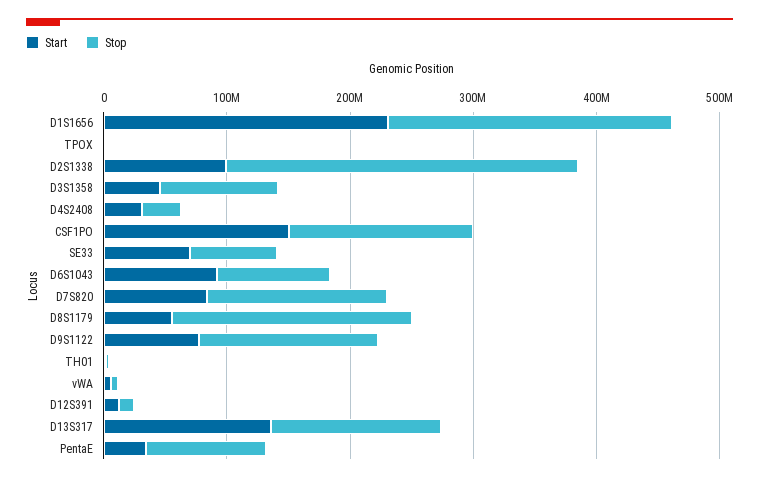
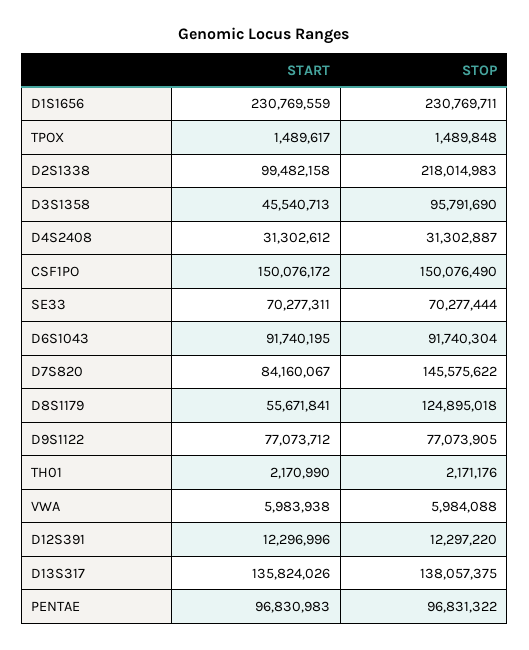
  {
    "Start": {
      "D1S1656": 230769559,
      "TPOX": 1489617,
      "D2S1338": 99482158,
      "D3S1358": 45540713,
      "D4S2408": 31302612,
      "CSF1PO": 150076172,
      "SE33": 70277311,
      "D6S1043": 91740195,
      "D7S820": 84160067,
      "D8S1179": 55671841,
      "D9S1122": 77073712,
      "TH01": 2170990,
      "vWA": 5983938,
      "D12S391": 12296996,
      "D13S317": 135824026,
-     "PentaE": 40000000
+     "PentaE": 96830983
    },
    "Stop": {
      "D1S1656": 230769711,
      "TPOX": 1489848,
-     "D2S1338": 280000000,
+     "D2S1338": 218014983,
      "D3S1358": 95791690,
      "D4S2408": 31302887,
      "CSF1PO": 150076490,
      "SE33": 70277444,
      "D6S1043": 91740304,
      "D7S820": 145575622,
-     "D8S1179": 200000000,
+     "D8S1179": 124895018,
-     "D9S1122": 140000000,
+     "D9S1122": 77073905,
      "TH01": 2171176,
      "vWA": 5984088,
      "D12S391": 12297220,
      "D13S317": 138057375,
      "PentaE": 96831322
    }
  }

